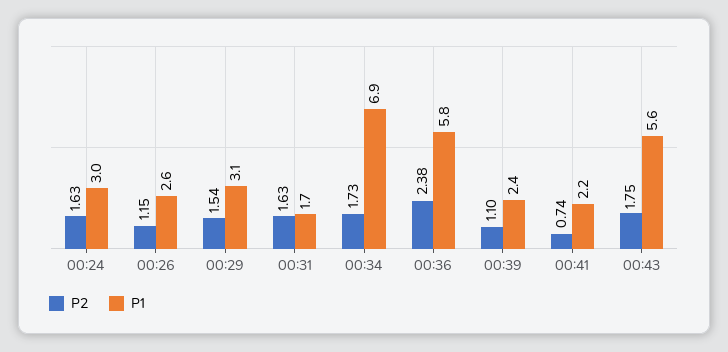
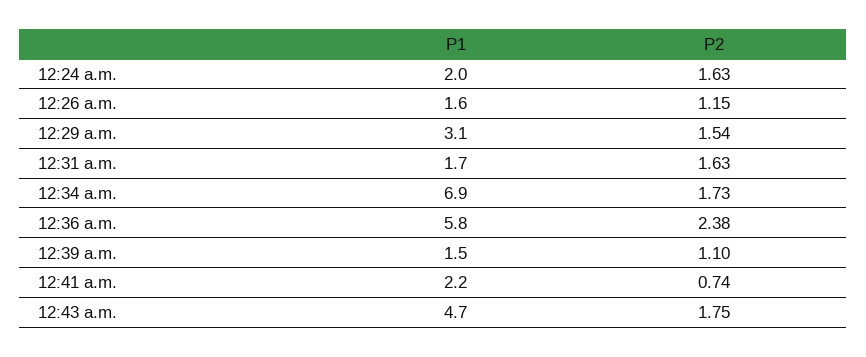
  {
    "P2": {
      "00:24": 1.63,
      "00:26": 1.15,
      "00:29": 1.54,
      "00:31": 1.63,
      "00:34": 1.73,
      "00:36": 2.38,
      "00:39": 1.1,
      "00:41": 0.74,
      "00:43": 1.75
    },
    "P1": {
-     "00:24": 3,
+     "00:24": 2,
-     "00:26": 2.6,
+     "00:26": 1.6,
      "00:29": 3.1,
      "00:31": 1.7,
      "00:34": 6.9,
      "00:36": 5.8,
-     "00:39": 2.4,
+     "00:39": 1.5,
      "00:41": 2.2,
-     "00:43": 5.6
+     "00:43": 4.7
    }
  }

